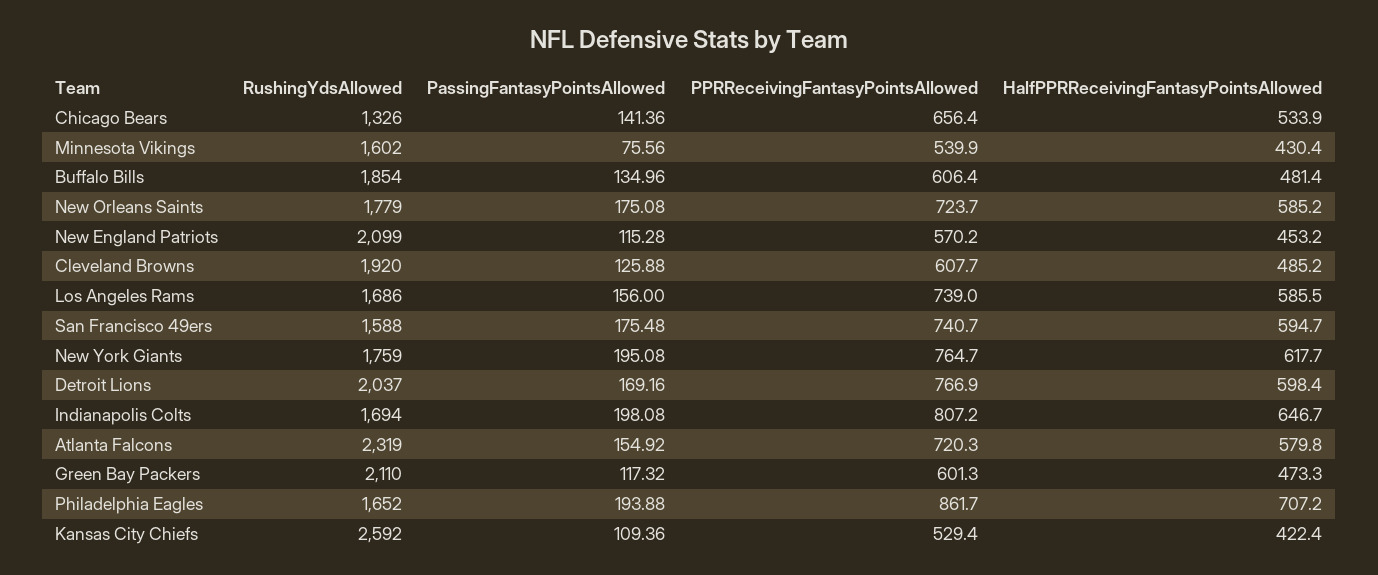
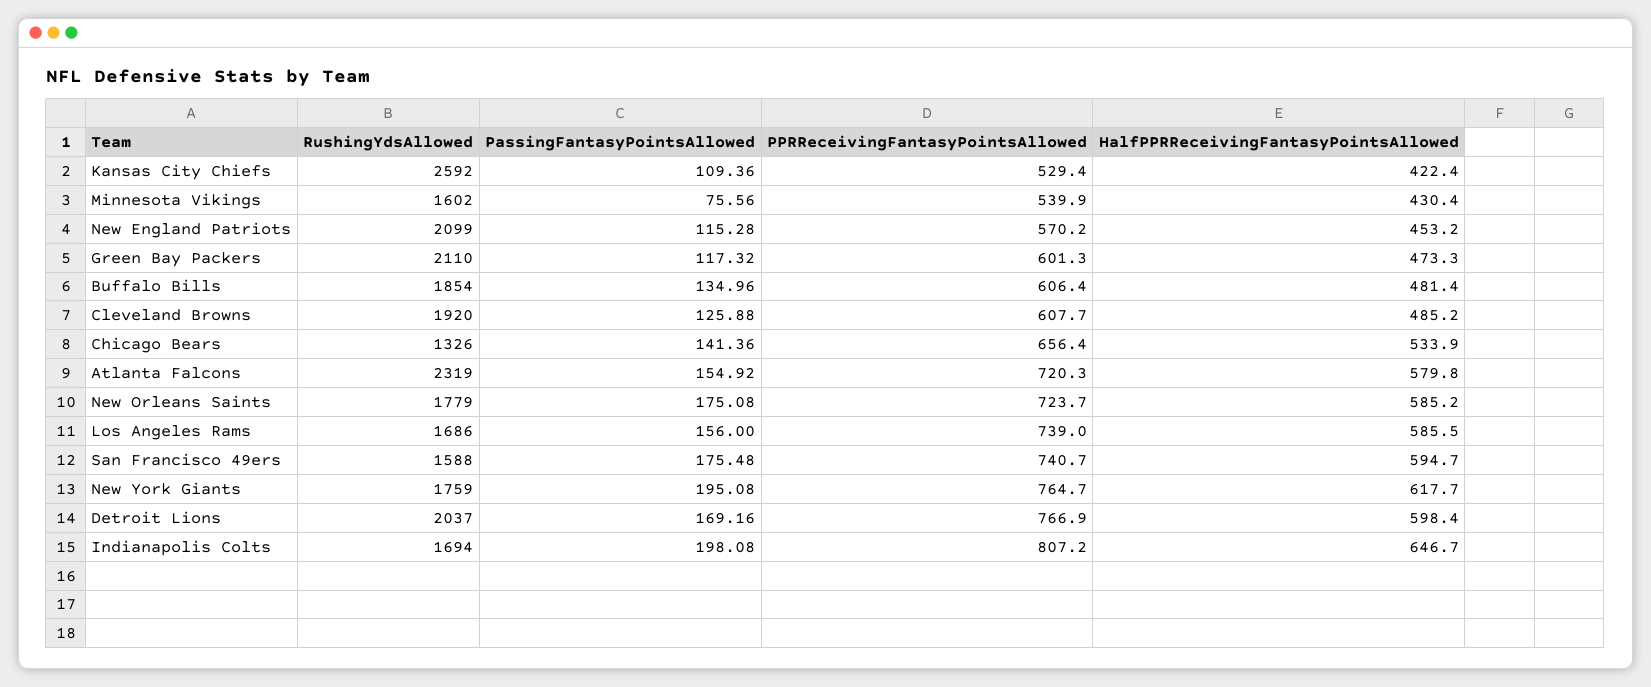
  {
    "RushingYdsAllowed": {
      "Chicago Bears": 1326,
      "Minnesota Vikings": 1602,
      "Buffalo Bills": 1854,
      "New Orleans Saints": 1779,
      "New England Patriots": 2099,
      "Cleveland Browns": 1920,
      "Los Angeles Rams": 1686,
      "San Francisco 49ers": 1588,
      "New York Giants": 1759,
      "Detroit Lions": 2037,
      "Indianapolis Colts": 1694,
      "Atlanta Falcons": 2319,
      "Green Bay Packers": 2110,
-     "Philadelphia Eagles": 1652,
      "Kansas City Chiefs": 2592
    },
    "PassingFantasyPointsAllowed": {
      "Chicago Bears": 141.36,
      "Minnesota Vikings": 75.56,
      "Buffalo Bills": 134.96,
      "New Orleans Saints": 175.08,
      "New England Patriots": 115.28,
      "Cleveland Browns": 125.88,
      "Los Angeles Rams": 156,
      "San Francisco 49ers": 175.48,
      "New York Giants": 195.08,
      "Detroit Lions": 169.16,
      "Indianapolis Colts": 198.08,
      "Atlanta Falcons": 154.92,
      "Green Bay Packers": 117.32,
-     "Philadelphia Eagles": 193.88,
      "Kansas City Chiefs": 109.36
    },
    "PPRReceivingFantasyPointsAllowed": {
      "Chicago Bears": 656.4,
      "Minnesota Vikings": 539.9,
      "Buffalo Bills": 606.4,
      "New Orleans Saints": 723.7,
      "New England Patriots": 570.2,
      "Cleveland Browns": 607.7,
      "Los Angeles Rams": 739,
      "San Francisco 49ers": 740.7,
      "New York Giants": 764.7,
      "Detroit Lions": 766.9,
      "Indianapolis Colts": 807.2,
      "Atlanta Falcons": 720.3,
      "Green Bay Packers": 601.3,
-     "Philadelphia Eagles": 861.7,
      "Kansas City Chiefs": 529.4
    },
    "HalfPPRReceivingFantasyPointsAllowed": {
      "Chicago Bears": 533.9,
      "Minnesota Vikings": 430.4,
      "Buffalo Bills": 481.4,
      "New Orleans Saints": 585.2,
      "New England Patriots": 453.2,
      "Cleveland Browns": 485.2,
      "Los Angeles Rams": 585.5,
      "San Francisco 49ers": 594.7,
      "New York Giants": 617.7,
      "Detroit Lions": 598.4,
      "Indianapolis Colts": 646.7,
      "Atlanta Falcons": 579.8,
      "Green Bay Packers": 473.3,
-     "Philadelphia Eagles": 707.2,
      "Kansas City Chiefs": 422.4
    }
  }

